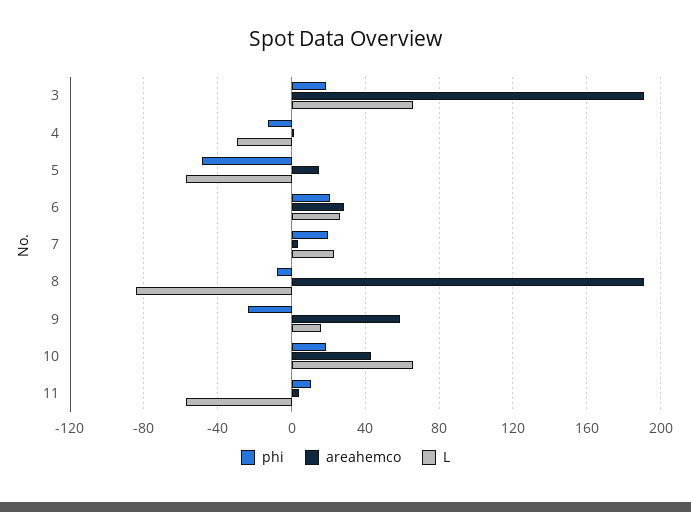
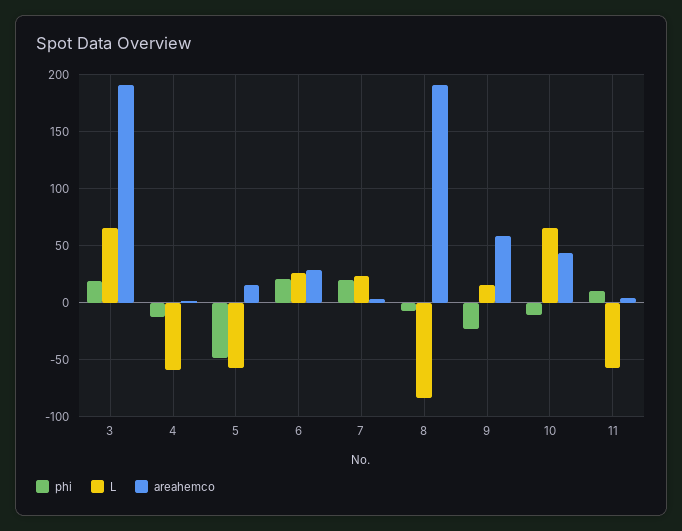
  {
    "phi": {
      "3": 20,
      "4": -15,
      "5": -50,
      "6": 20,
      "7": 20,
      "8": -10,
      "9": -25,
-     "10": 20,
+     "10": -10,
      "11": 10
    },
    "areahemco": {
      "3": 190,
      "4": 0,
      "5": 15,
      "6": 30,
      "7": 5,
      "8": 190,
      "9": 60,
      "10": 45,
      "11": 5
    },
    "L": {
      "3": 65,
-     "4": -30,
+     "4": -60,
      "5": -55,
      "6": 25,
      "7": 25,
      "8": -85,
      "9": 15,
      "10": 65,
      "11": -55
    }
  }

